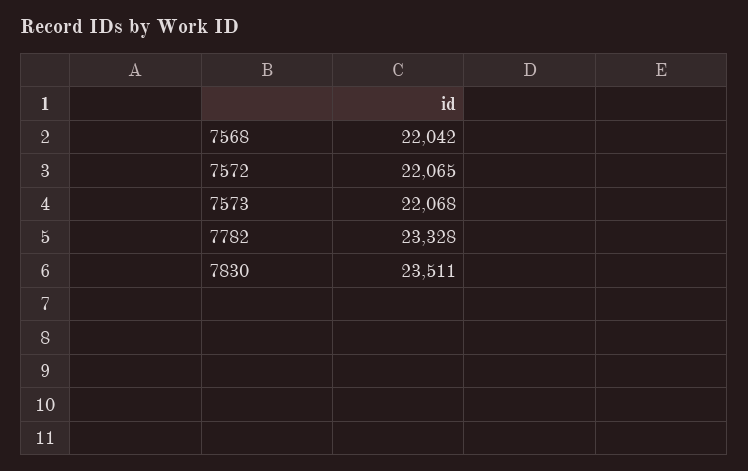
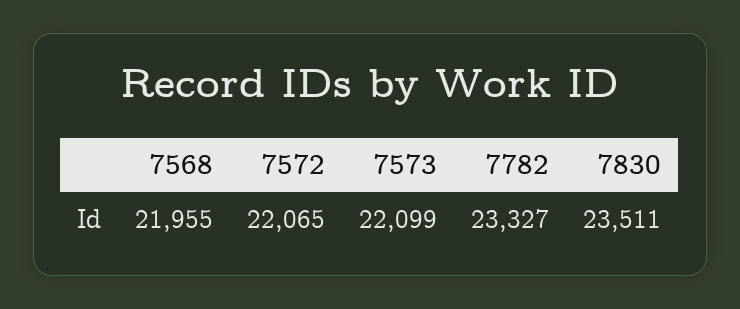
  {
-   "7568": 22042,
+   "7568": 21955,
    "7572": 22065,
-   "7573": 22068,
+   "7573": 22099,
-   "7782": 23328,
+   "7782": 23327,
    "7830": 23511
  }

